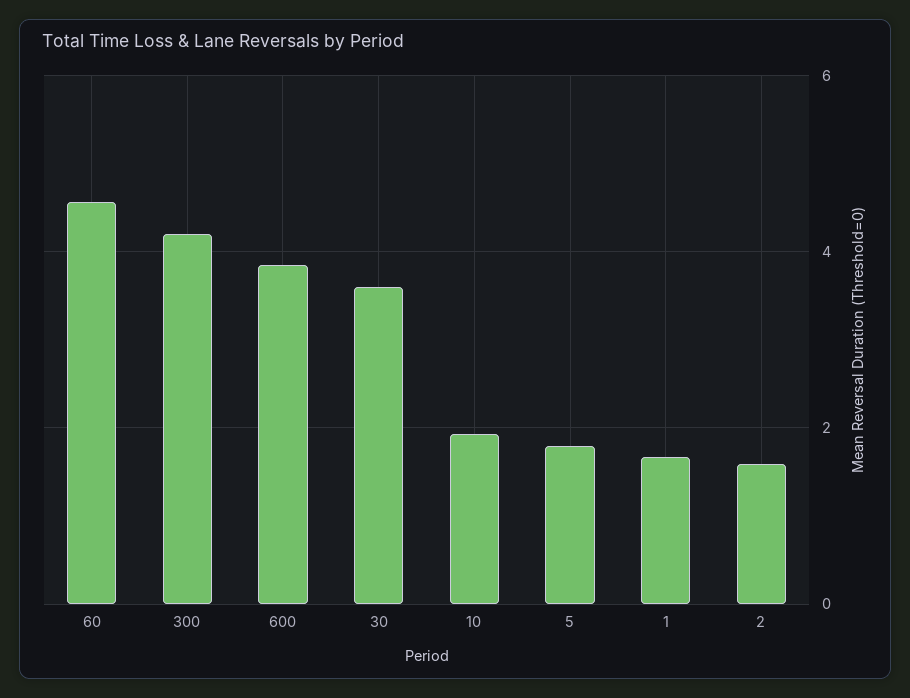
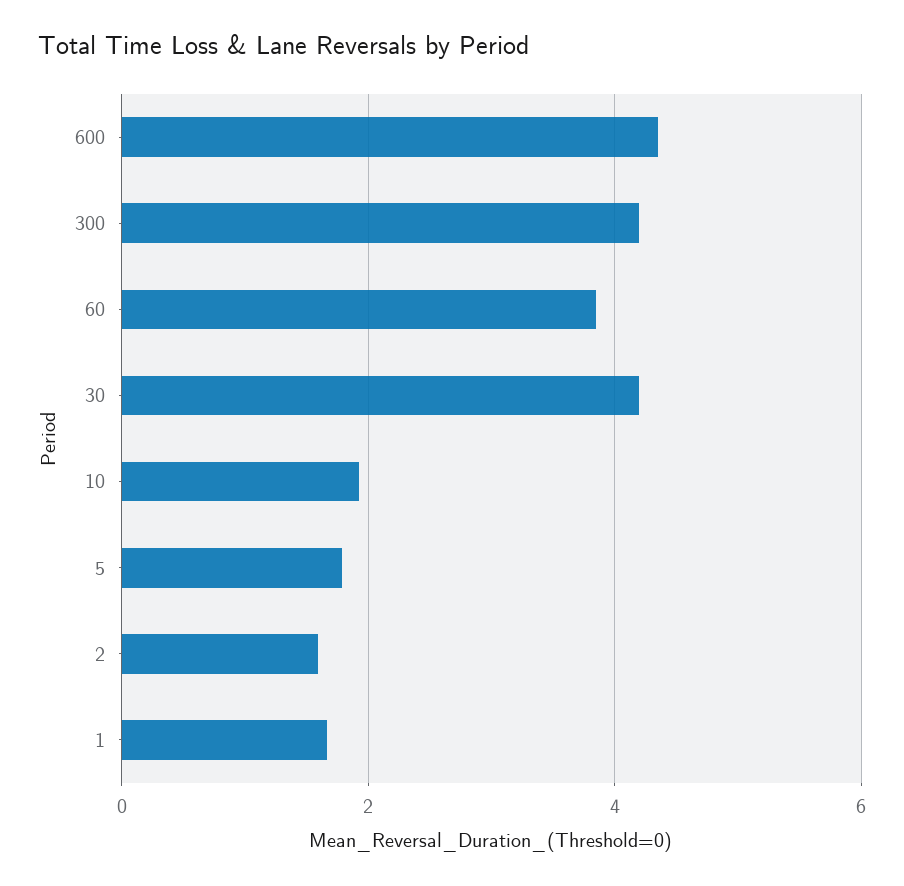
  {
-   "60": 4.6,
+   "60": 3.8,
    "300": 4.2,
-   "600": 3.8,
+   "600": 4.4,
-   "30": 3.6,
+   "30": 4.2,
    "10": 2,
    "5": 1.8,
    "1": 1.6,
    "2": 1.6
  }

